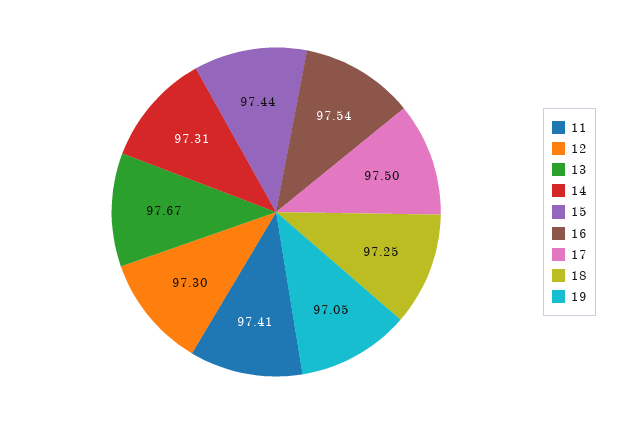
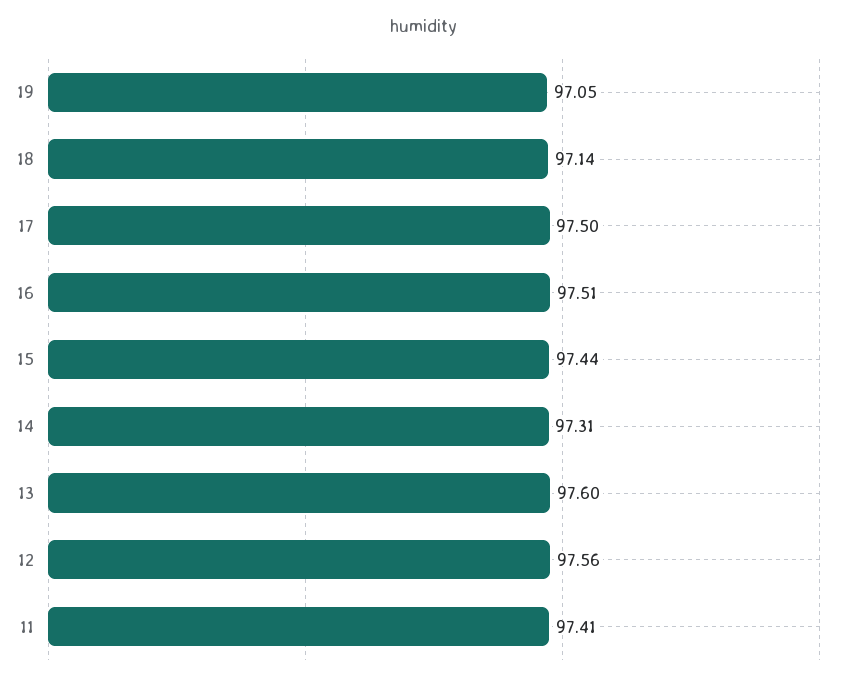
  {
    "11": 97.41,
-   "12": 97.3,
+   "12": 97.56,
-   "13": 97.67,
+   "13": 97.6,
    "14": 97.31,
    "15": 97.44,
-   "16": 97.54,
+   "16": 97.51,
    "17": 97.5,
-   "18": 97.25,
+   "18": 97.14,
    "19": 97.05
  }

